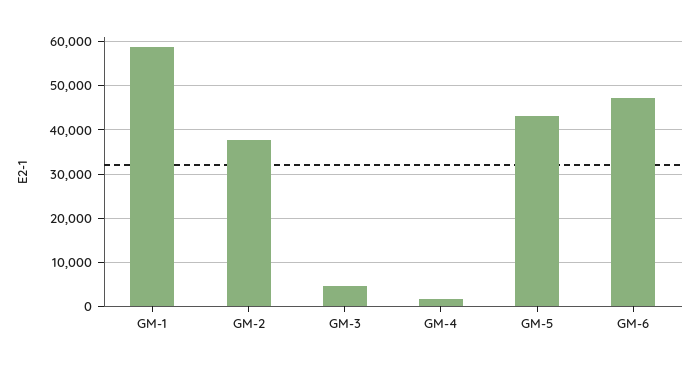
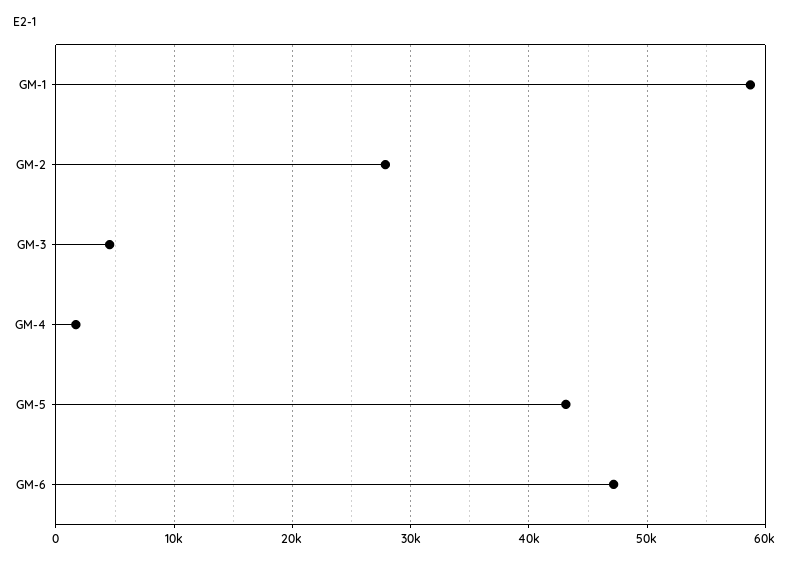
  {
    "GM-1": 59000,
-   "GM-2": 38000,
+   "GM-2": 28000,
    "GM-3": 5000,
    "GM-4": 2000,
    "GM-5": 43000,
    "GM-6": 47000
  }

